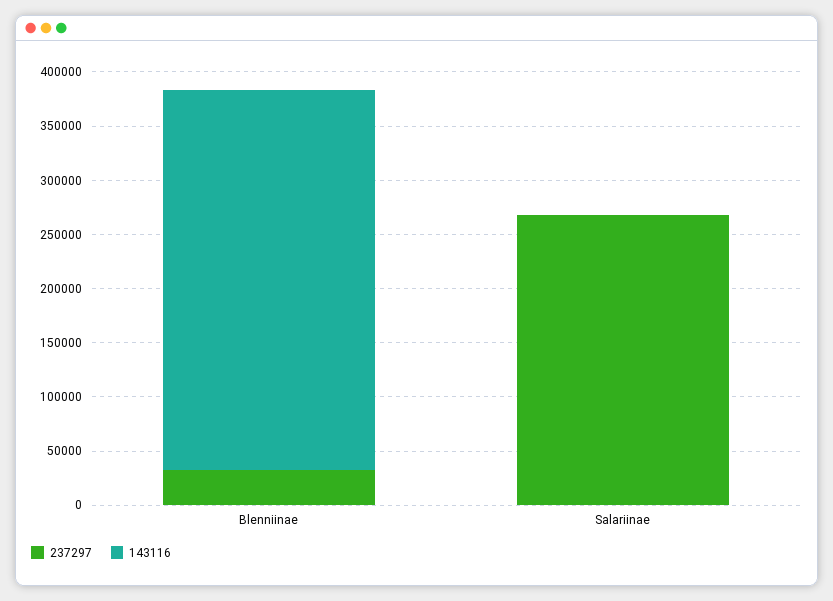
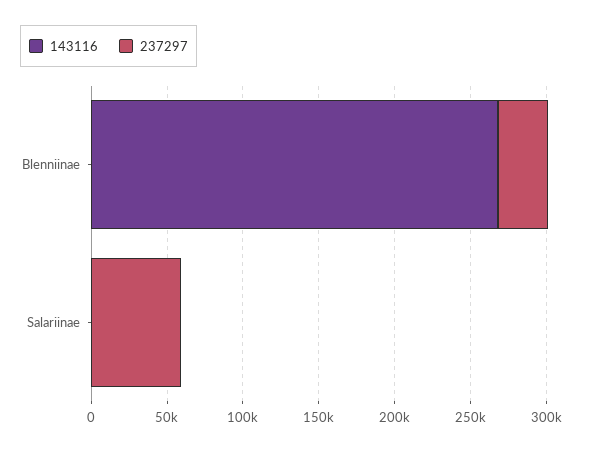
  {
    "237297": {
      "Blenniinae": 30000,
-     "Salariinae": 270000
+     "Salariinae": 60000
    },
    "143116": {
-     "Blenniinae": 350000,
+     "Blenniinae": 270000,
      "Salariinae": 0
    }
  }

